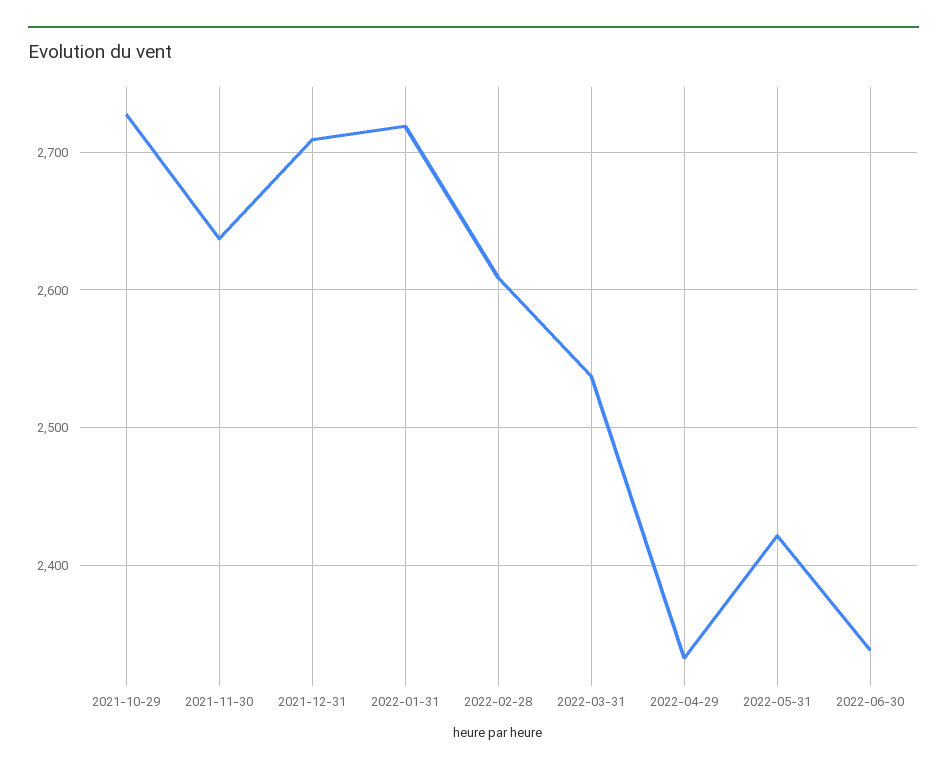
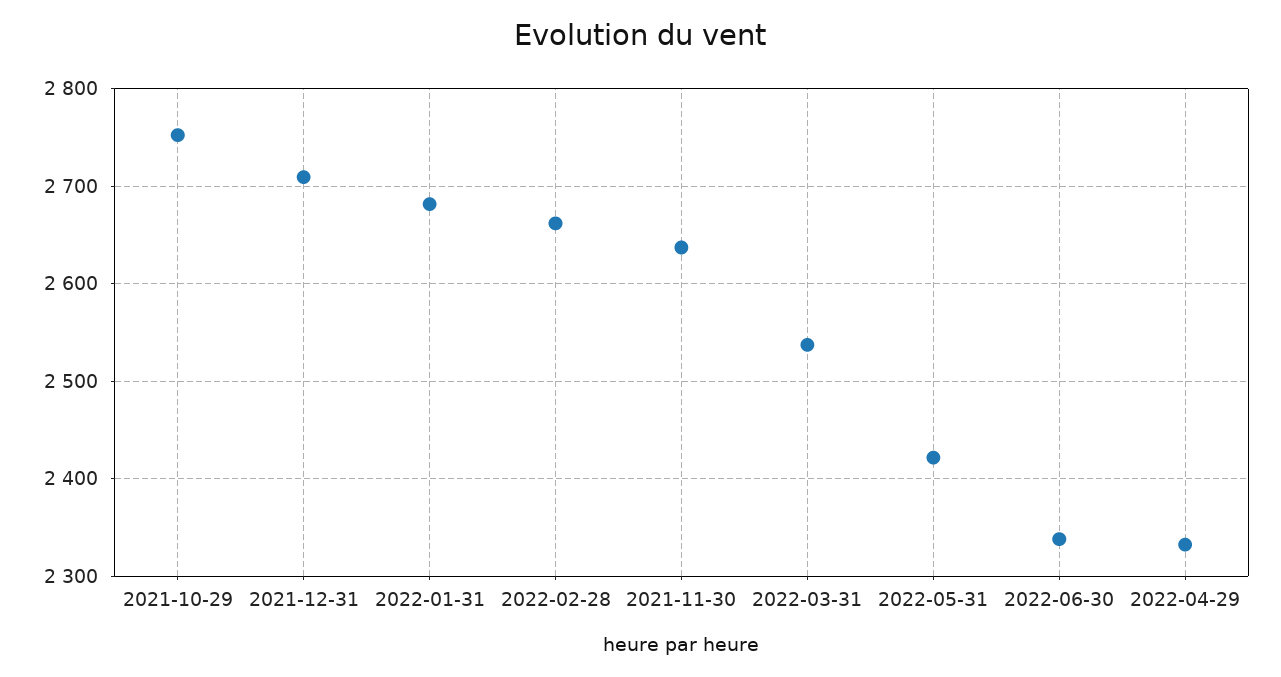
  {
-   "2021-10-29": 2730,
+   "2021-10-29": 2750,
    "2021-11-30": 2640,
    "2021-12-31": 2710,
-   "2022-01-31": 2720,
+   "2022-01-31": 2680,
-   "2022-02-28": 2610,
+   "2022-02-28": 2660,
    "2022-03-31": 2540,
    "2022-04-29": 2330,
    "2022-05-31": 2420,
    "2022-06-30": 2340
  }

